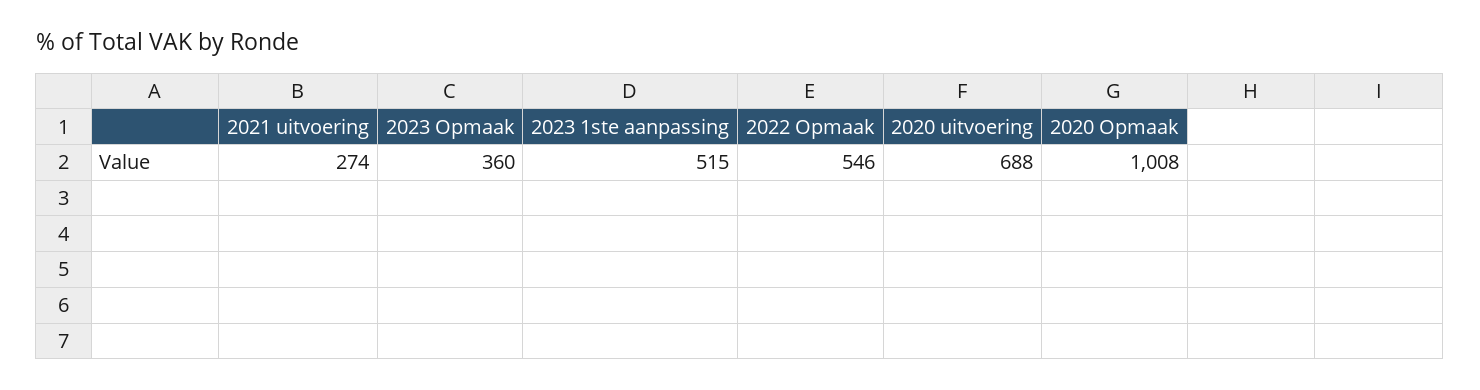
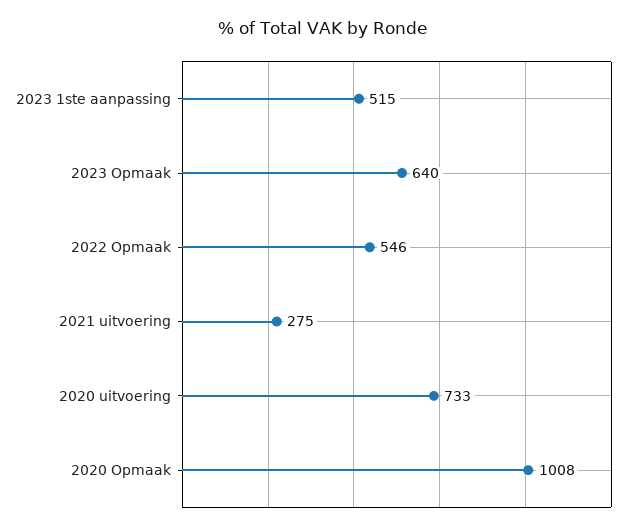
  {
-   "2021 uitvoering": 274,
+   "2021 uitvoering": 275,
-   "2023 Opmaak": 360,
+   "2023 Opmaak": 640,
    "2023 1ste aanpassing": 515,
    "2022 Opmaak": 546,
-   "2020 uitvoering": 688,
+   "2020 uitvoering": 733,
    "2020 Opmaak": 1008
  }

